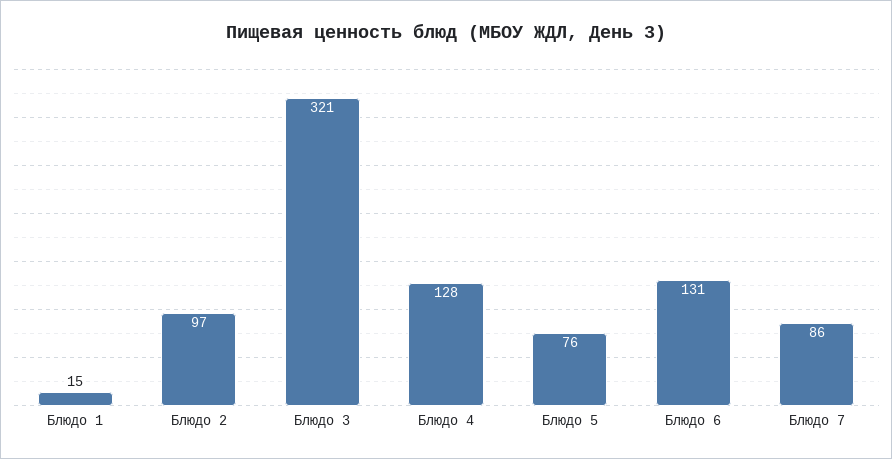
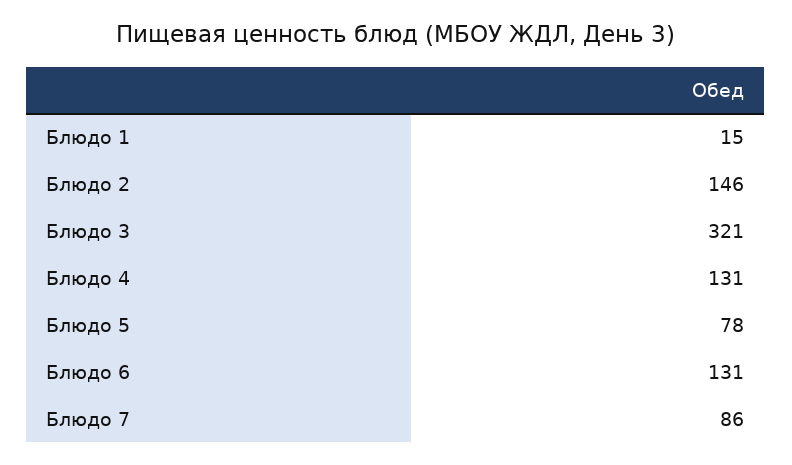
  {
    "Блюдо 1": 15,
-   "Блюдо 2": 97,
+   "Блюдо 2": 146,
    "Блюдо 3": 321,
-   "Блюдо 4": 128,
+   "Блюдо 4": 131,
-   "Блюдо 5": 76,
+   "Блюдо 5": 78,
    "Блюдо 6": 131,
    "Блюдо 7": 86
  }

